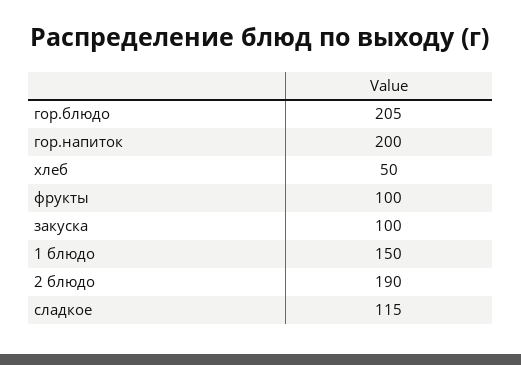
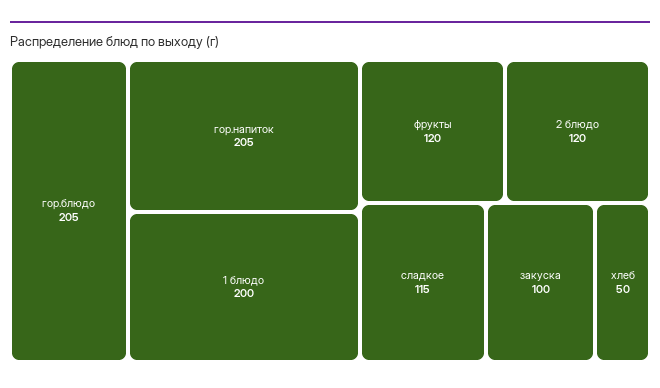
  {
    "гор.блюдо": 205,
-   "гор.напиток": 200,
+   "гор.напиток": 205,
    "хлеб": 50,
-   "фрукты": 100,
+   "фрукты": 120,
    "закуска": 100,
-   "1 блюдо": 150,
+   "1 блюдо": 200,
-   "2 блюдо": 190,
+   "2 блюдо": 120,
    "сладкое": 115
  }

